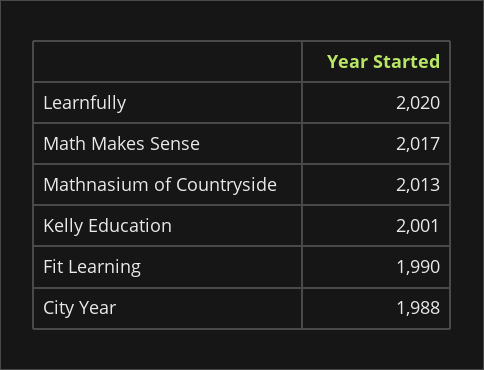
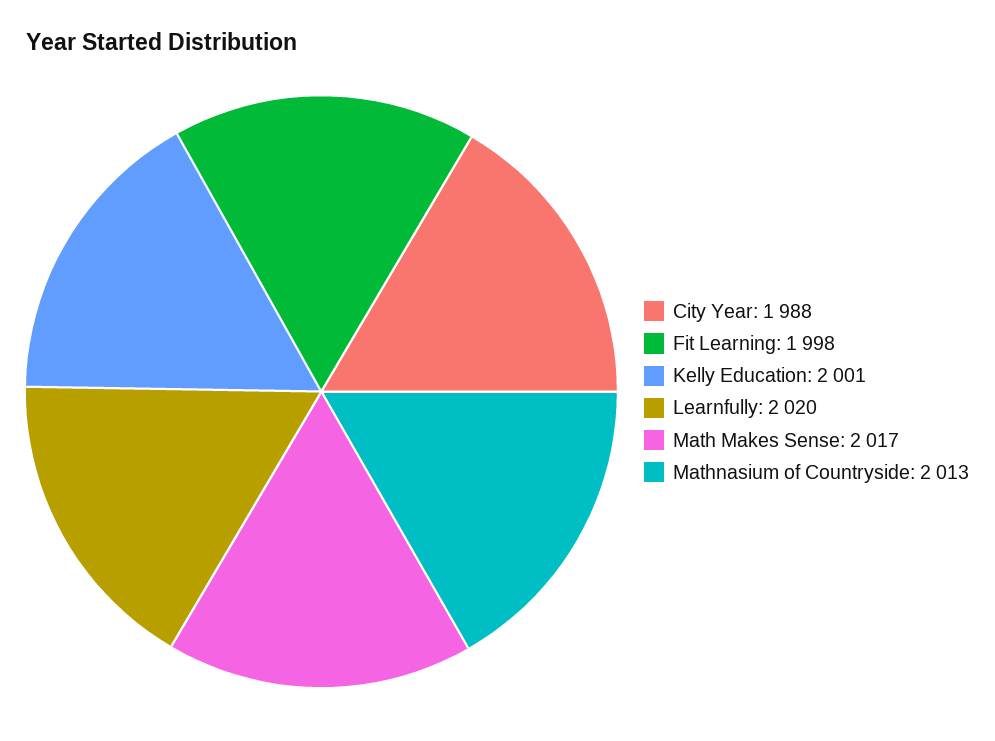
  {
    "Learnfully": 2020,
    "Math Makes Sense": 2017,
    "Mathnasium of Countryside": 2013,
    "Kelly Education": 2001,
-   "Fit Learning": 1990,
+   "Fit Learning": 1998,
    "City Year": 1988
  }

